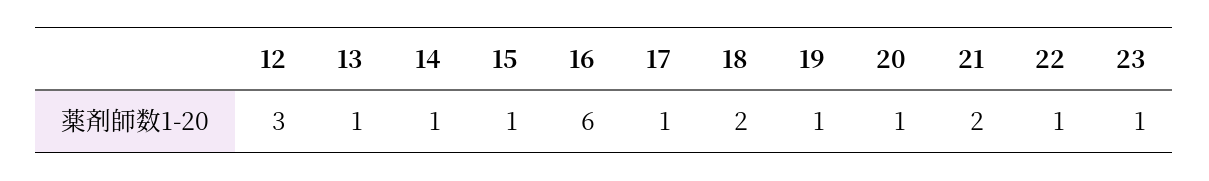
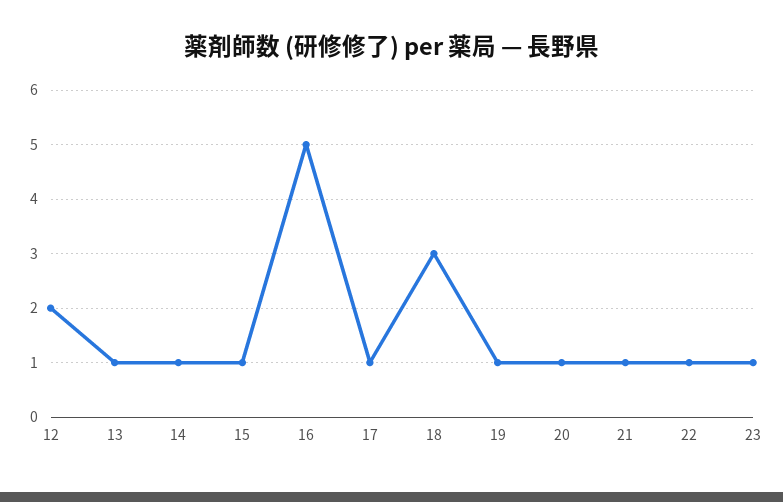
  {
-   "12": 3,
+   "12": 2,
    "13": 1,
    "14": 1,
    "15": 1,
-   "16": 6,
+   "16": 5,
    "17": 1,
-   "18": 2,
+   "18": 3,
    "19": 1,
    "20": 1,
-   "21": 2,
+   "21": 1,
    "22": 1,
    "23": 1
  }

